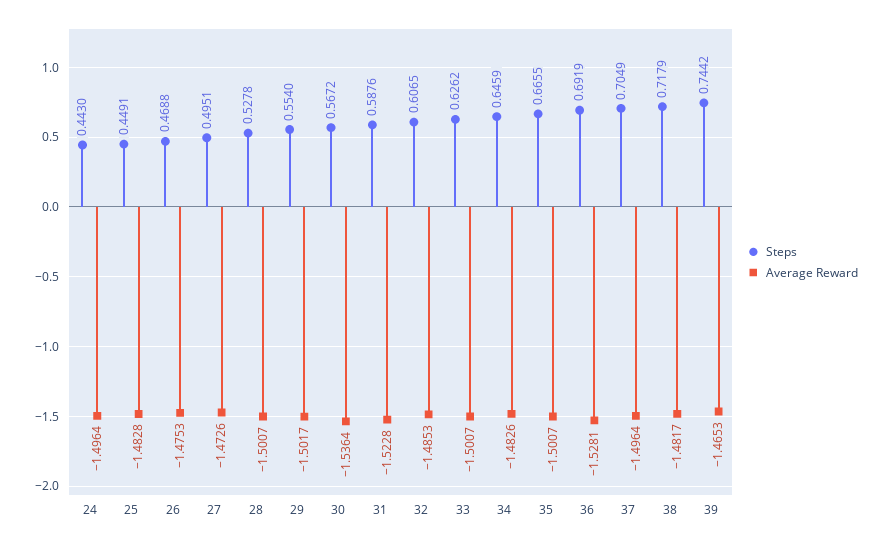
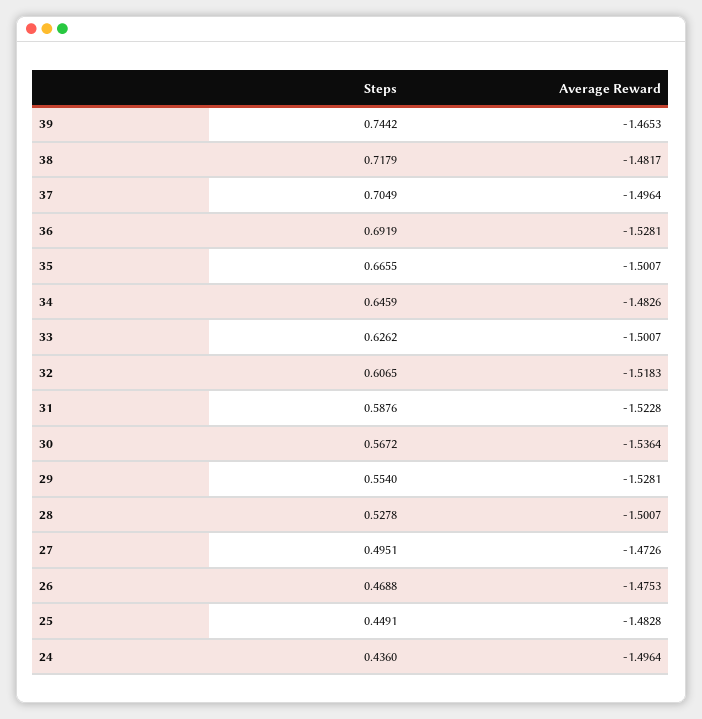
  {
    "Steps": {
-     "24": 0.443,
+     "24": 0.436,
      "25": 0.4491,
      "26": 0.4688,
      "27": 0.4951,
      "28": 0.5278,
      "29": 0.554,
      "30": 0.5672,
      "31": 0.5876,
      "32": 0.6065,
      "33": 0.6262,
      "34": 0.6459,
      "35": 0.6655,
      "36": 0.6919,
      "37": 0.7049,
      "38": 0.7179,
      "39": 0.7442
    },
    "Average Reward": {
      "24": -1.4964,
      "25": -1.4828,
      "26": -1.4753,
      "27": -1.4726,
      "28": -1.5007,
-     "29": -1.5017,
+     "29": -1.5281,
      "30": -1.5364,
      "31": -1.5228,
-     "32": -1.4853,
+     "32": -1.5183,
      "33": -1.5007,
      "34": -1.4826,
      "35": -1.5007,
      "36": -1.5281,
      "37": -1.4964,
      "38": -1.4817,
      "39": -1.4653
    }
  }

